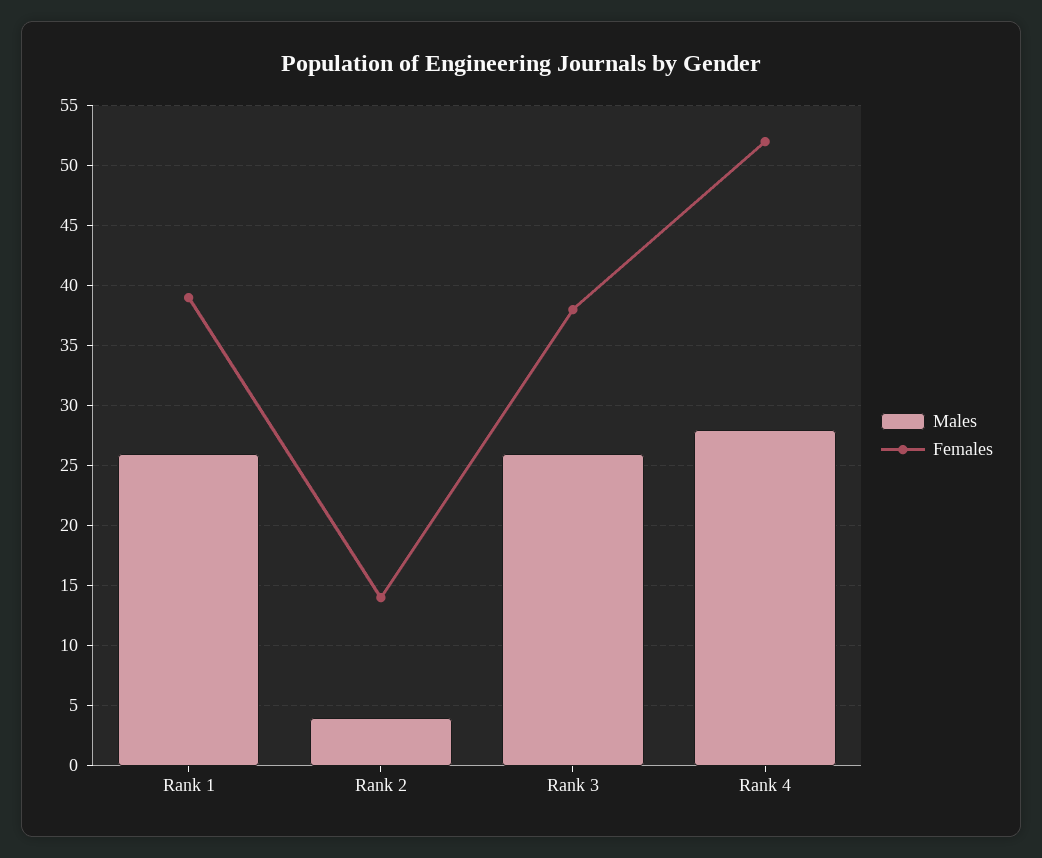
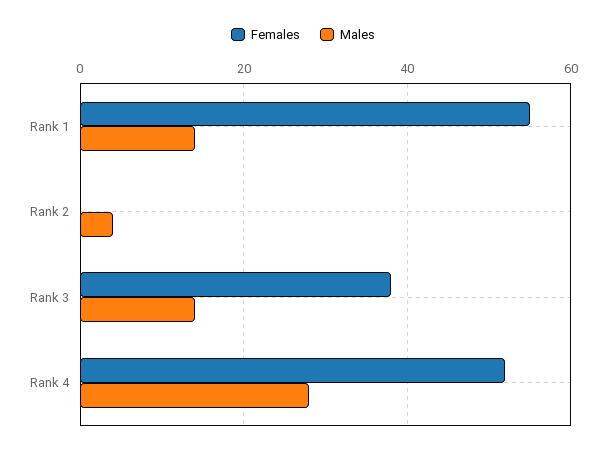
  {
    "Males": {
-     "Rank 1": 26,
+     "Rank 1": 15,
      "Rank 2": 4,
-     "Rank 3": 26,
+     "Rank 3": 15,
      "Rank 4": 28
    },
    "Females": {
-     "Rank 1": 39,
+     "Rank 1": 55,
-     "Rank 2": 14,
+     "Rank 2": 0,
      "Rank 3": 38,
      "Rank 4": 52
    }
  }

